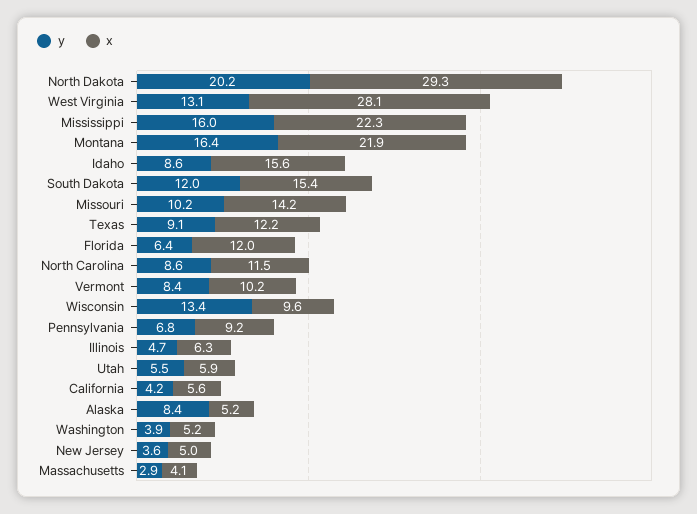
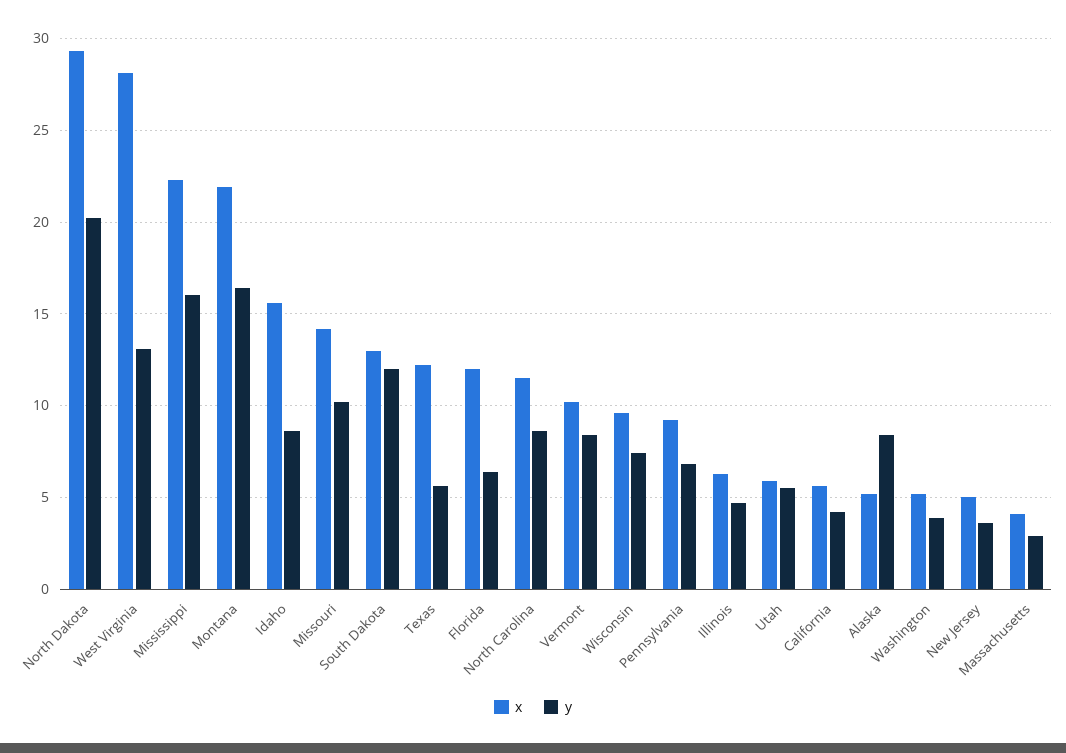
  {
    "y": {
      "North Dakota": 20.2,
      "West Virginia": 13.1,
      "Mississippi": 16,
      "Montana": 16.4,
      "Idaho": 8.6,
      "South Dakota": 12,
      "Missouri": 10.2,
-     "Texas": 9.1,
+     "Texas": 5.5,
      "Florida": 6.4,
      "North Carolina": 8.6,
      "Vermont": 8.4,
-     "Wisconsin": 13.4,
+     "Wisconsin": 7.5,
      "Pennsylvania": 6.8,
      "Illinois": 4.7,
      "Utah": 5.5,
      "California": 4.2,
      "Alaska": 8.4,
      "Washington": 3.9,
      "New Jersey": 3.6,
      "Massachusetts": 2.9
    },
    "x": {
      "North Dakota": 29.3,
      "West Virginia": 28.1,
      "Mississippi": 22.3,
      "Montana": 21.9,
      "Idaho": 15.6,
-     "South Dakota": 15.4,
+     "South Dakota": 13,
      "Missouri": 14.2,
      "Texas": 12.2,
      "Florida": 12,
      "North Carolina": 11.5,
      "Vermont": 10.2,
      "Wisconsin": 9.6,
      "Pennsylvania": 9.2,
      "Illinois": 6.3,
      "Utah": 5.9,
      "California": 5.6,
      "Alaska": 5.2,
      "Washington": 5.2,
      "New Jersey": 5,
      "Massachusetts": 4.1
    }
  }

